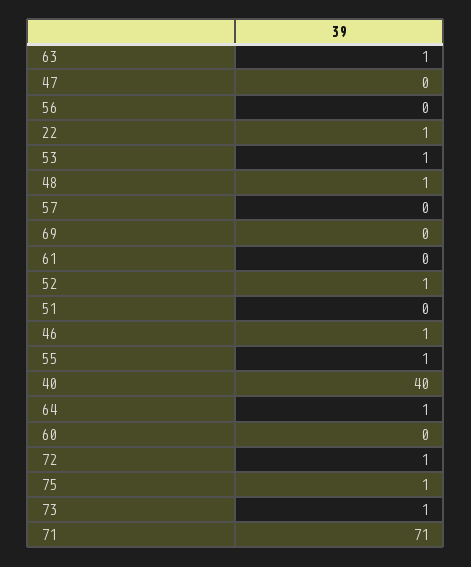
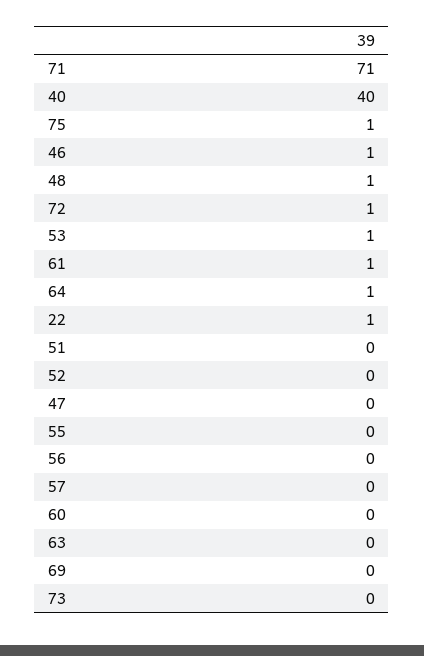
  {
-   "63": 1,
+   "63": 0,
    "47": 0,
    "56": 0,
    "22": 1,
    "53": 1,
    "48": 1,
    "57": 0,
    "69": 0,
-   "61": 0,
+   "61": 1,
-   "52": 1,
+   "52": 0,
    "51": 0,
    "46": 1,
-   "55": 1,
+   "55": 0,
    "40": 40,
    "64": 1,
    "60": 0,
    "72": 1,
    "75": 1,
-   "73": 1,
+   "73": 0,
    "71": 71
  }

